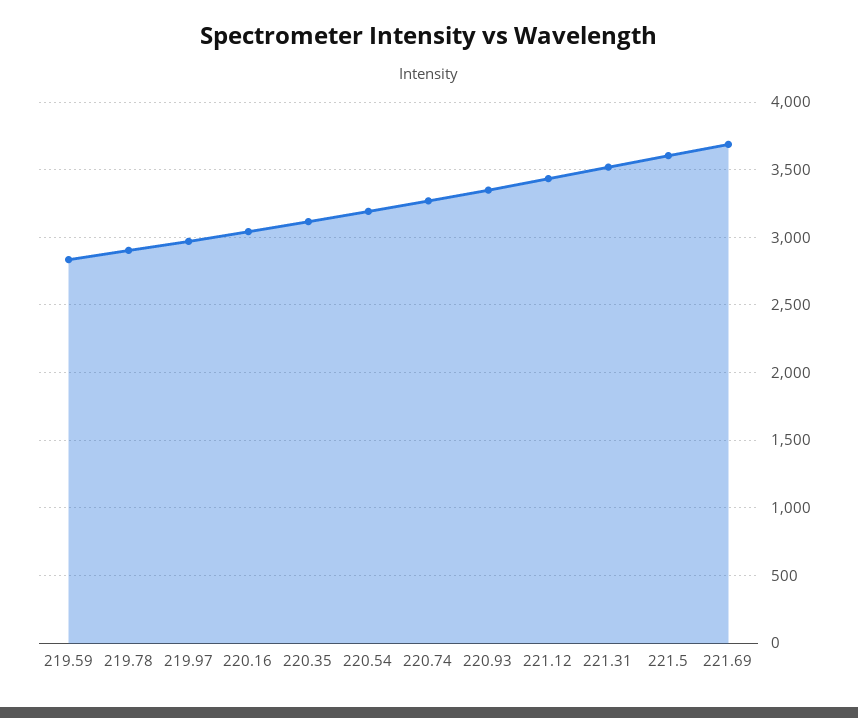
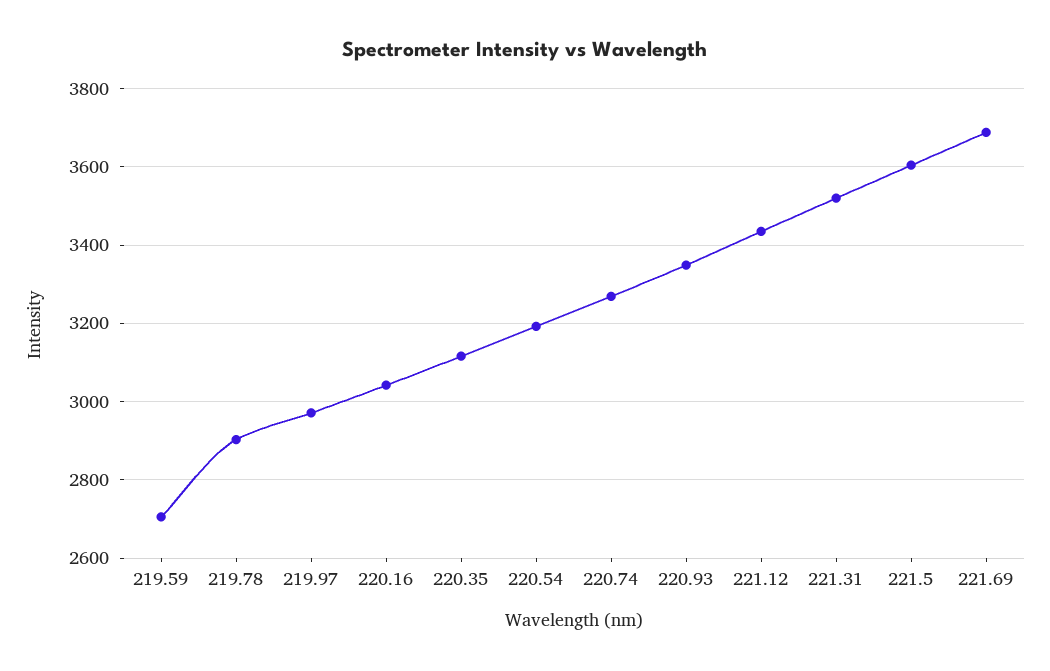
  {
-   "219.59": 2850,
+   "219.59": 2700,
    "219.78": 2900,
    "219.97": 2980,
    "220.16": 3040,
    "220.35": 3120,
    "220.54": 3200,
    "220.74": 3260,
    "220.93": 3340,
    "221.12": 3440,
    "221.31": 3520,
    "221.5": 3600,
    "221.69": 3680
  }

